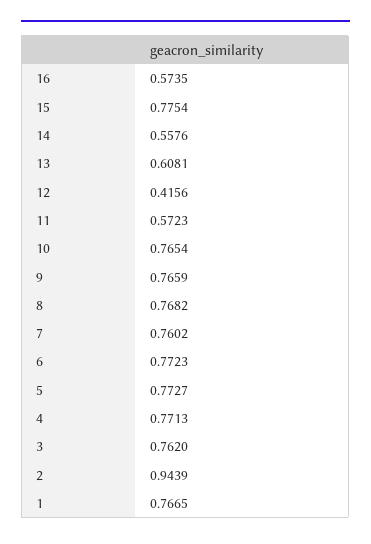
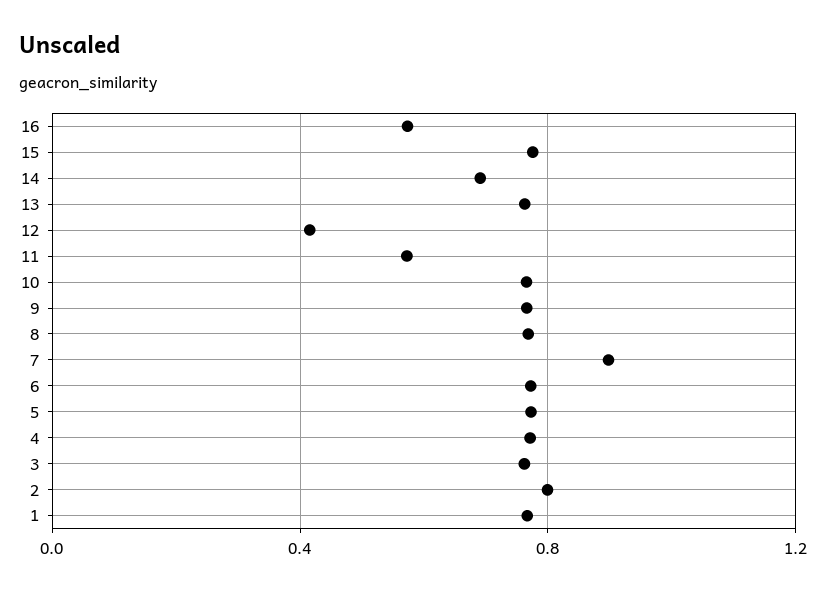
  {
    "16": 0.5735,
    "15": 0.7754,
-   "14": 0.5576,
+   "14": 0.7,
-   "13": 0.6081,
+   "13": 0.75,
    "12": 0.4156,
    "11": 0.5723,
    "10": 0.7654,
    "9": 0.7659,
    "8": 0.7682,
-   "7": 0.7602,
+   "7": 0.9,
    "6": 0.7723,
    "5": 0.7727,
    "4": 0.7713,
    "3": 0.762,
-   "2": 0.9439,
+   "2": 0.8,
    "1": 0.7665
  }

